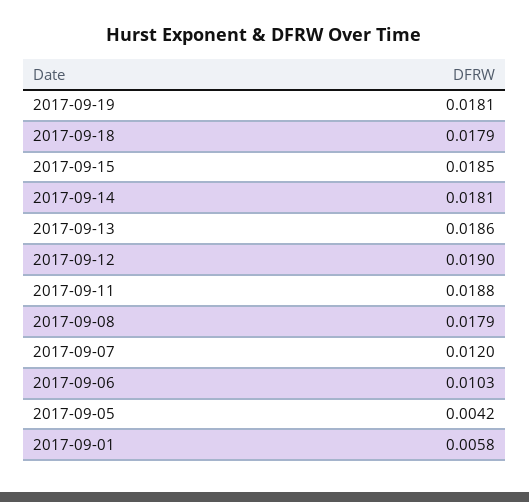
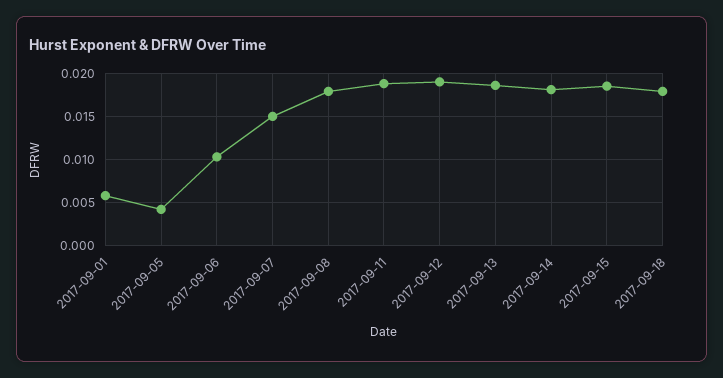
  {
-   "2017-09-19": 0.0181,
    "2017-09-18": 0.0179,
    "2017-09-15": 0.0185,
    "2017-09-14": 0.0181,
    "2017-09-13": 0.0186,
    "2017-09-12": 0.019,
    "2017-09-11": 0.0188,
    "2017-09-08": 0.0179,
-   "2017-09-07": 0.012,
+   "2017-09-07": 0.015,
    "2017-09-06": 0.0103,
    "2017-09-05": 0.0042,
    "2017-09-01": 0.0058
  }

